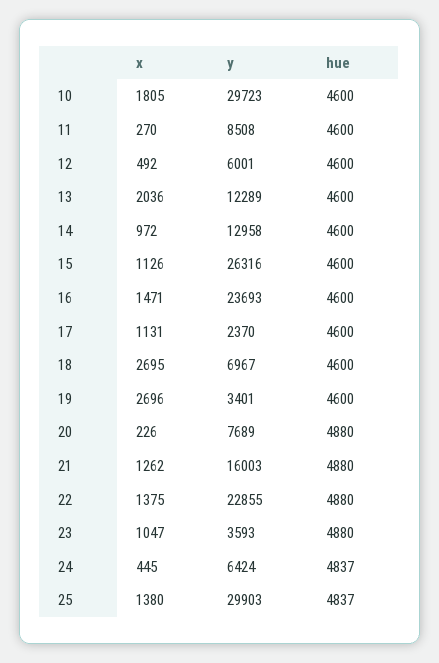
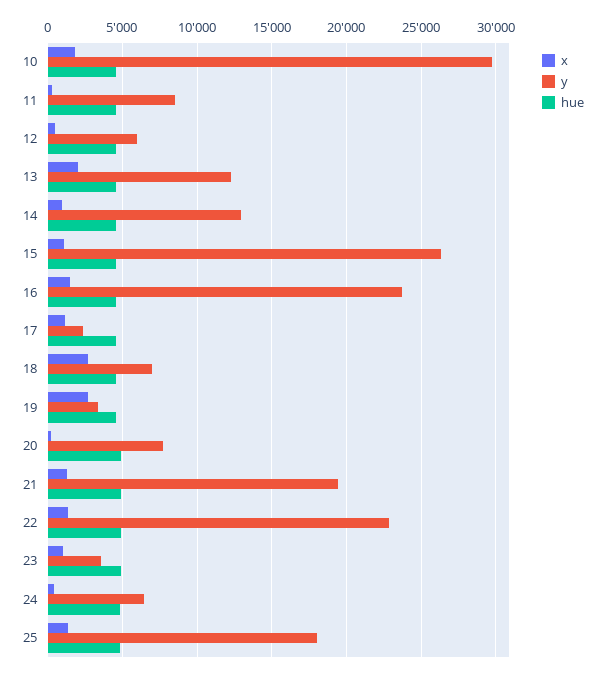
  {
    "x": {
      "10": 1805,
      "11": 270,
      "12": 492,
      "13": 2036,
      "14": 972,
      "15": 1126,
      "16": 1471,
      "17": 1131,
      "18": 2695,
      "19": 2696,
      "20": 226,
      "21": 1262,
      "22": 1375,
      "23": 1047,
      "24": 445,
      "25": 1380
    },
    "y": {
      "10": 29723,
      "11": 8508,
      "12": 6001,
      "13": 12289,
      "14": 12958,
      "15": 26316,
      "16": 23693,
      "17": 2370,
      "18": 6967,
      "19": 3401,
      "20": 7689,
-     "21": 16003,
+     "21": 19500,
      "22": 22855,
      "23": 3593,
      "24": 6424,
-     "25": 29903
+     "25": 18000
    },
    "hue": {
      "10": 4600,
      "11": 4600,
      "12": 4600,
      "13": 4600,
      "14": 4600,
      "15": 4600,
      "16": 4600,
      "17": 4600,
      "18": 4600,
      "19": 4600,
      "20": 4880,
      "21": 4880,
      "22": 4880,
      "23": 4880,
      "24": 4837,
      "25": 4837
    }
  }

